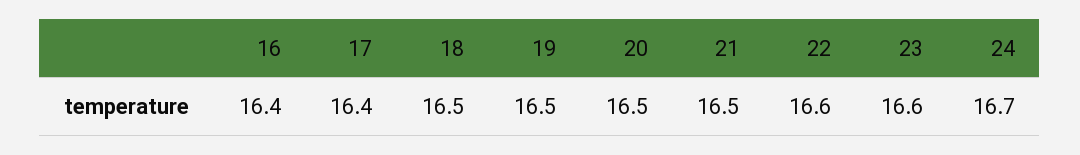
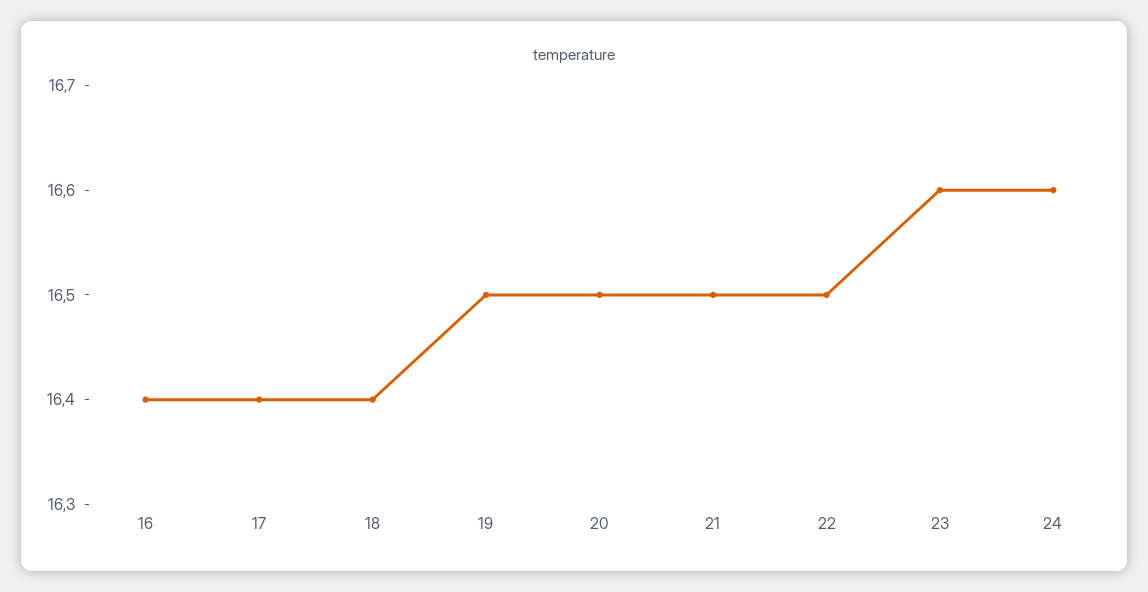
  {
    "16": 16.4,
    "17": 16.4,
-   "18": 16.5,
+   "18": 16.4,
    "19": 16.5,
    "20": 16.5,
    "21": 16.5,
-   "22": 16.6,
+   "22": 16.5,
    "23": 16.6,
-   "24": 16.7
+   "24": 16.6
  }

